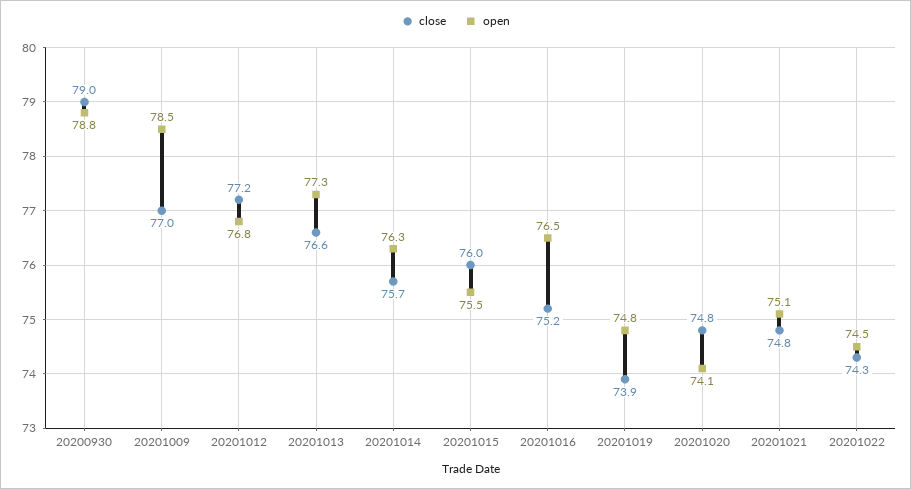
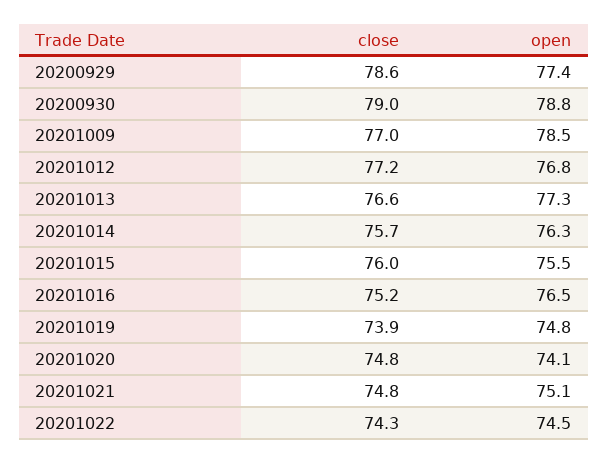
  {
    "close": {
      "20200930": 79,
      "20201009": 77,
      "20201012": 77.2,
      "20201013": 76.6,
      "20201014": 75.7,
      "20201015": 76,
      "20201016": 75.2,
      "20201019": 73.9,
      "20201020": 74.8,
      "20201021": 74.8,
-     "20201022": 74.3
+     "20201022": 74.3,
+     "20200929": 78.6
    },
    "open": {
      "20200930": 78.8,
      "20201009": 78.5,
      "20201012": 76.8,
      "20201013": 77.3,
      "20201014": 76.3,
      "20201015": 75.5,
      "20201016": 76.5,
      "20201019": 74.8,
      "20201020": 74.1,
      "20201021": 75.1,
-     "20201022": 74.5
+     "20201022": 74.5,
+     "20200929": 77.4
    }
  }

